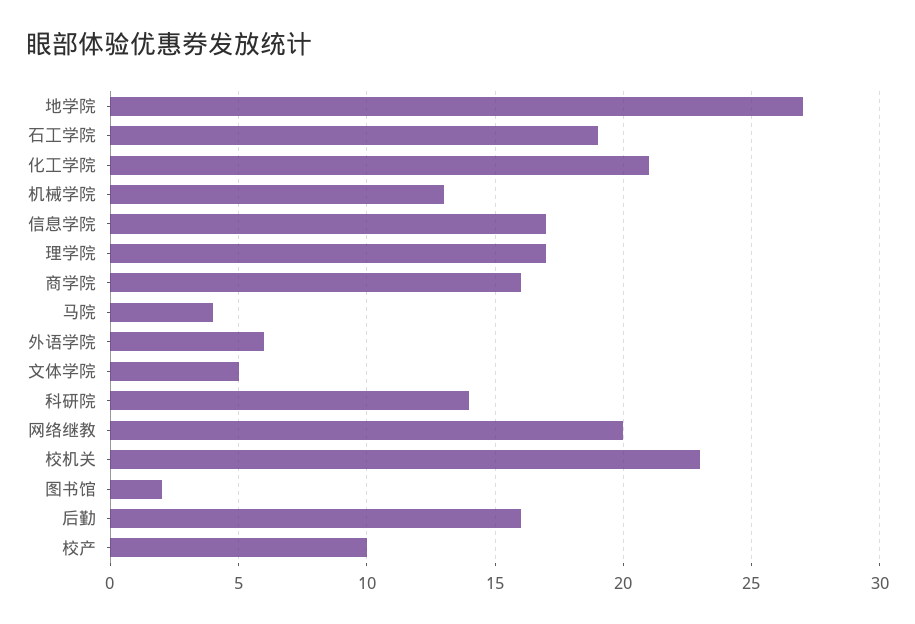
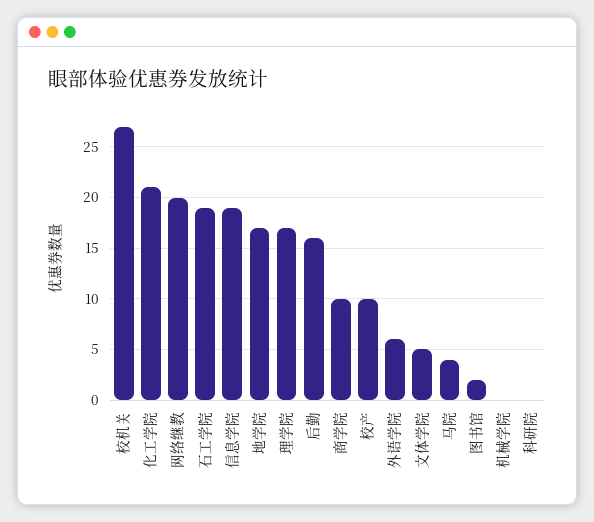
  {
-   "地学院": 27,
+   "地学院": 17,
    "石工学院": 19,
    "化工学院": 21,
-   "机械学院": 13,
+   "机械学院": 0,
-   "信息学院": 17,
+   "信息学院": 19,
    "理学院": 17,
-   "商学院": 16,
+   "商学院": 10,
    "马院": 4,
    "外语学院": 6,
    "文体学院": 5,
-   "科研院": 14,
+   "科研院": 0,
    "网络继教": 20,
-   "校机关": 23,
+   "校机关": 27,
    "图书馆": 2,
    "后勤": 16,
    "校产": 10
  }

